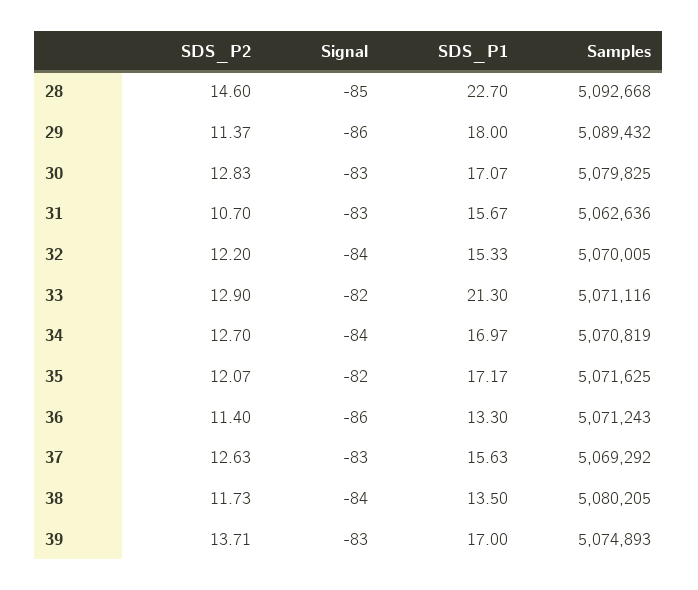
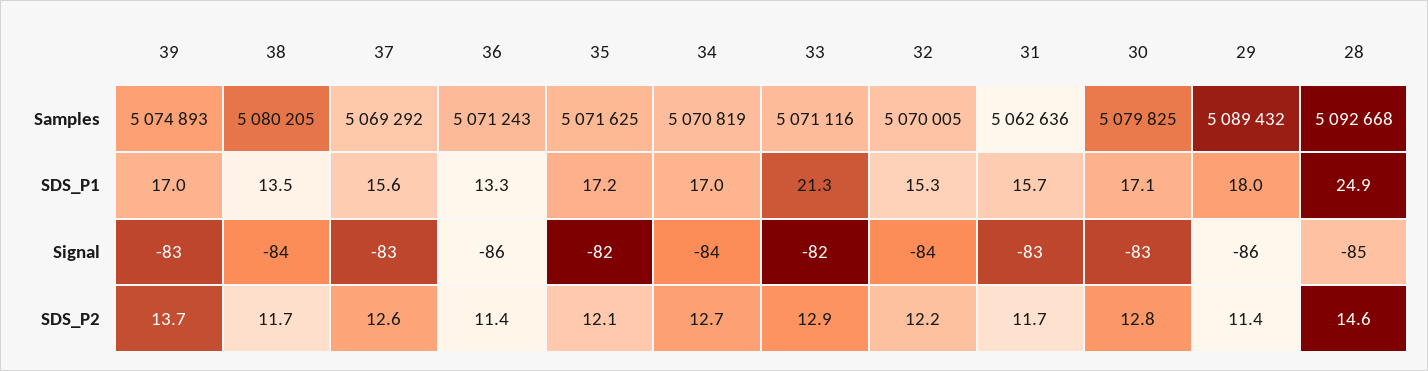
  {
    "SDS_P2": {
      "28": 14.6,
      "29": 11.37,
      "30": 12.83,
-     "31": 10.7,
+     "31": 11.7,
      "32": 12.2,
      "33": 12.9,
      "34": 12.7,
      "35": 12.07,
      "36": 11.4,
      "37": 12.63,
      "38": 11.73,
      "39": 13.71
    },
    "Signal": {
      "28": -85,
      "29": -86,
      "30": -83,
      "31": -83,
      "32": -84,
      "33": -82,
      "34": -84,
      "35": -82,
      "36": -86,
      "37": -83,
      "38": -84,
      "39": -83
    },
    "SDS_P1": {
-     "28": 22.7,
+     "28": 24.9,
      "29": 18,
      "30": 17.07,
      "31": 15.67,
      "32": 15.33,
      "33": 21.3,
      "34": 16.97,
      "35": 17.17,
      "36": 13.3,
      "37": 15.63,
      "38": 13.5,
      "39": 17
    },
    "Samples": {
      "28": 5092668,
      "29": 5089432,
      "30": 5079825,
      "31": 5062636,
      "32": 5070005,
      "33": 5071116,
      "34": 5070819,
      "35": 5071625,
      "36": 5071243,
      "37": 5069292,
      "38": 5080205,
      "39": 5074893
    }
  }

